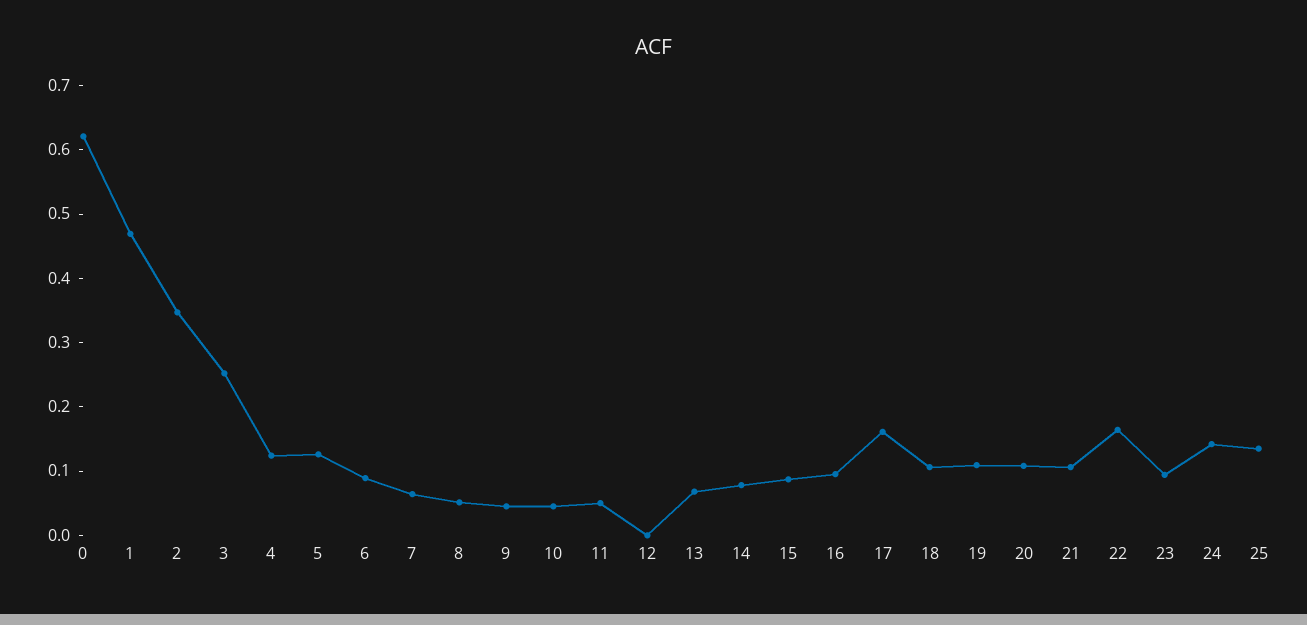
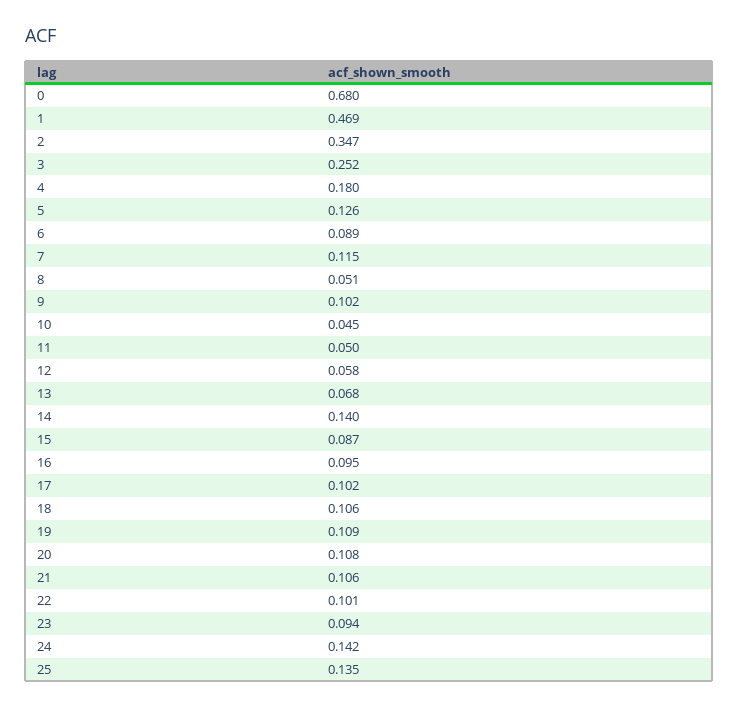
  {
-   "0": 0.62,
+   "0": 0.68,
    "1": 0.469,
    "2": 0.347,
    "3": 0.252,
-   "4": 0.12,
+   "4": 0.18,
    "5": 0.126,
    "6": 0.089,
-   "7": 0.06,
+   "7": 0.115,
    "8": 0.051,
-   "9": 0.04,
+   "9": 0.102,
    "10": 0.045,
    "11": 0.05,
-   "12": 0,
+   "12": 0.058,
    "13": 0.068,
-   "14": 0.08,
+   "14": 0.14,
    "15": 0.087,
    "16": 0.095,
-   "17": 0.16,
+   "17": 0.102,
    "18": 0.106,
    "19": 0.109,
    "20": 0.108,
    "21": 0.106,
-   "22": 0.16,
+   "22": 0.101,
    "23": 0.094,
    "24": 0.142,
    "25": 0.135
  }

